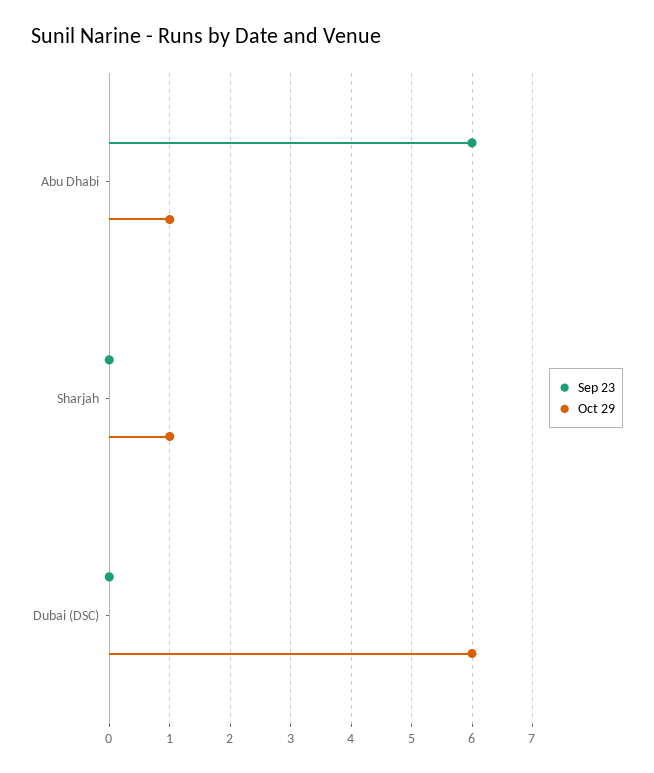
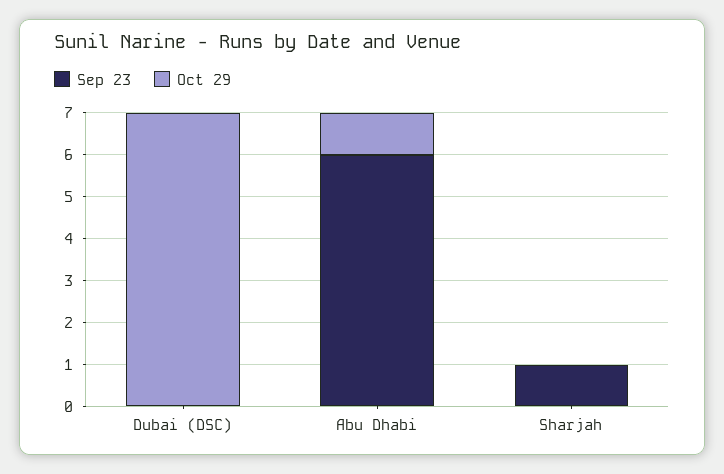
  {
    "Sep 23": {
      "Abu Dhabi": 6,
-     "Sharjah": 0,
+     "Sharjah": 1,
      "Dubai (DSC)": 0
    },
    "Oct 29": {
      "Abu Dhabi": 1,
-     "Sharjah": 1,
+     "Sharjah": 0,
-     "Dubai (DSC)": 6
+     "Dubai (DSC)": 7
    }
  }

